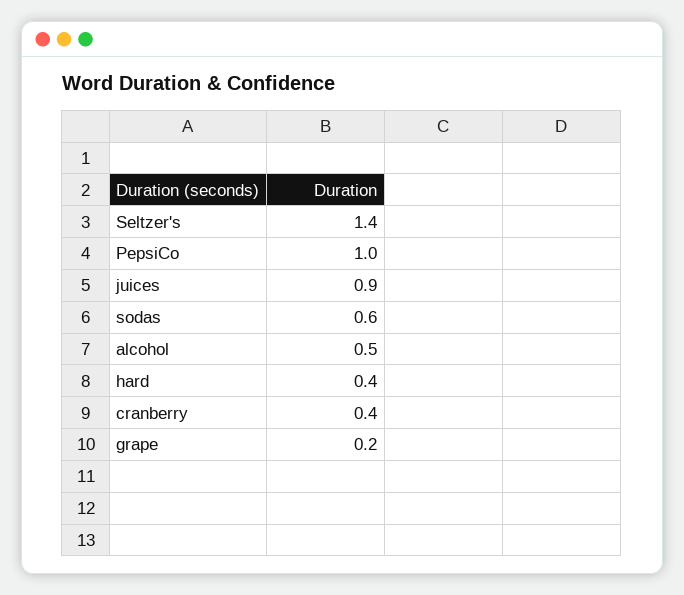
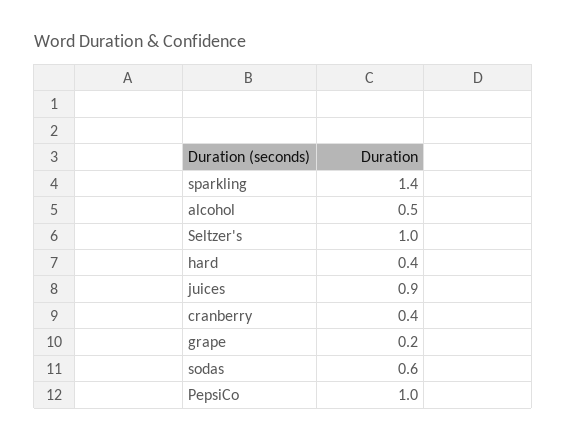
  {
-   "Seltzer's": 1.4,
+   "Seltzer's": 1,
    "PepsiCo": 1,
    "juices": 0.9,
    "sodas": 0.6,
    "alcohol": 0.5,
    "hard": 0.4,
    "cranberry": 0.4,
-   "grape": 0.2
+   "grape": 0.2,
+   "sparkling": 1.4
  }

